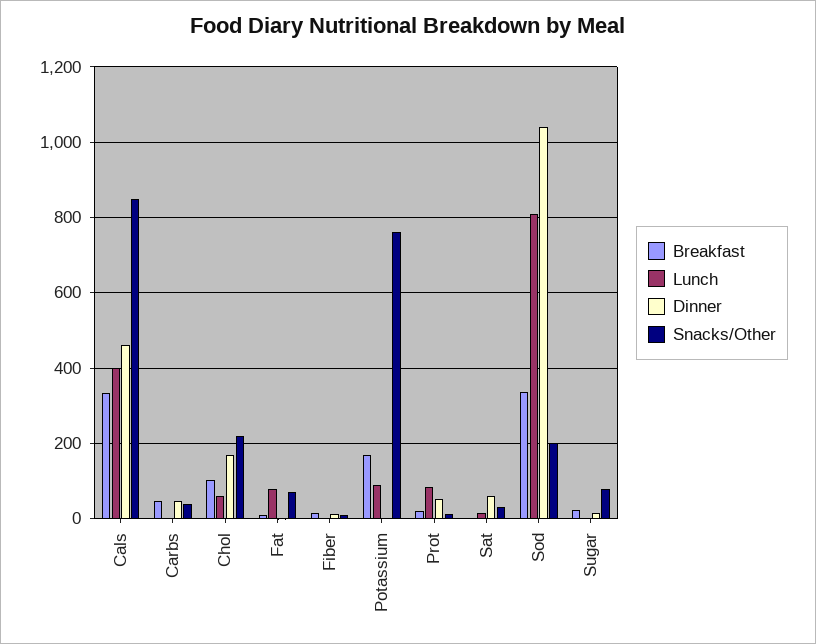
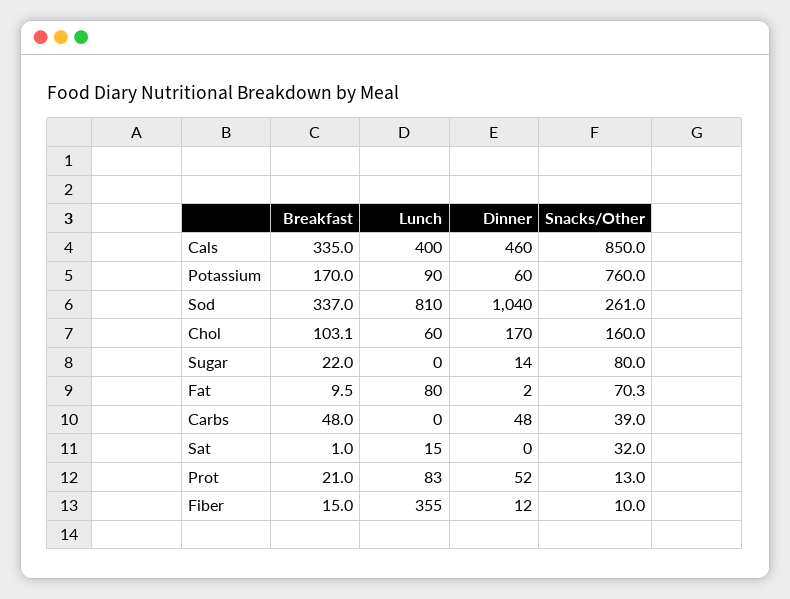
  {
    "Breakfast": {
      "Cals": 335,
      "Carbs": 48,
      "Chol": 103.1,
      "Fat": 9.5,
      "Fiber": 15,
      "Potassium": 170,
      "Prot": 21,
      "Sat": 1,
      "Sod": 337,
      "Sugar": 22
    },
    "Lunch": {
      "Cals": 400,
      "Carbs": 0,
      "Chol": 60,
      "Fat": 80,
-     "Fiber": 0,
+     "Fiber": 355,
      "Potassium": 90,
      "Prot": 83,
      "Sat": 15,
      "Sod": 810,
      "Sugar": 0
    },
    "Dinner": {
      "Cals": 460,
      "Carbs": 48,
      "Chol": 170,
      "Fat": 2,
      "Fiber": 12,
-     "Potassium": 0,
+     "Potassium": 60,
      "Prot": 52,
-     "Sat": 60,
+     "Sat": 0,
      "Sod": 1040,
      "Sugar": 14
    },
    "Snacks/Other": {
      "Cals": 850,
      "Carbs": 39,
-     "Chol": 220,
+     "Chol": 160,
      "Fat": 70.3,
      "Fiber": 10,
      "Potassium": 760,
      "Prot": 13,
      "Sat": 32,
-     "Sod": 200,
+     "Sod": 261,
      "Sugar": 80
    }
  }

